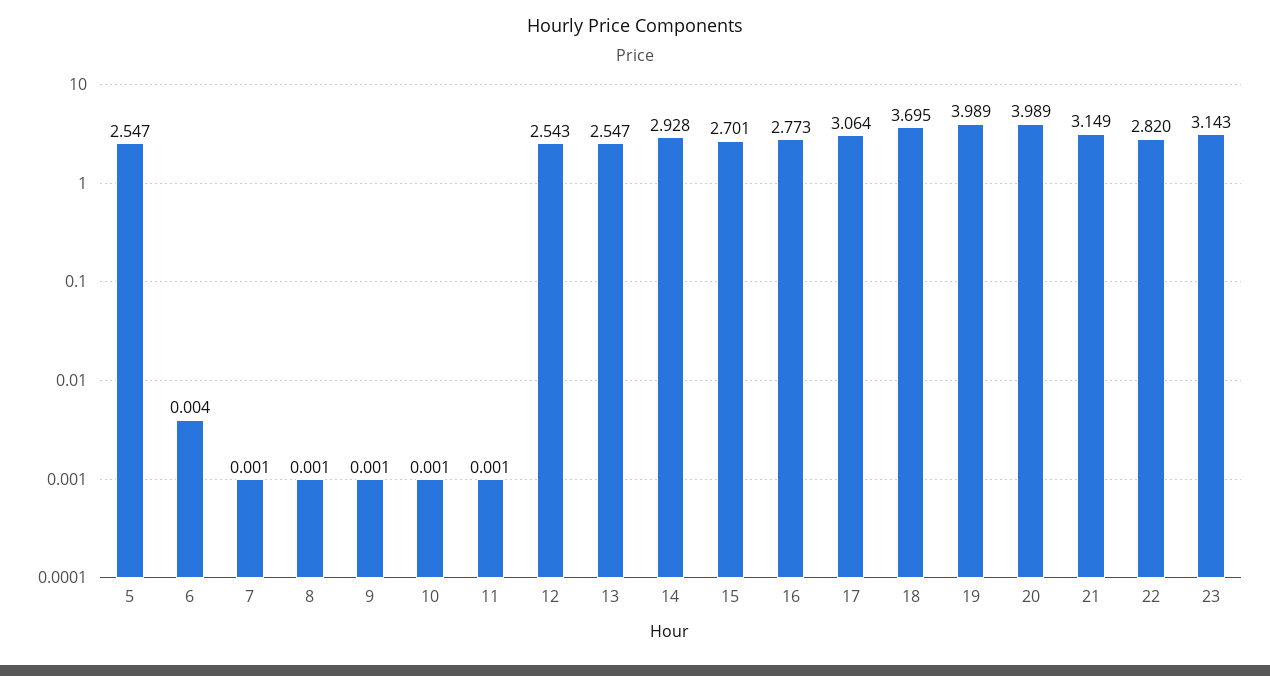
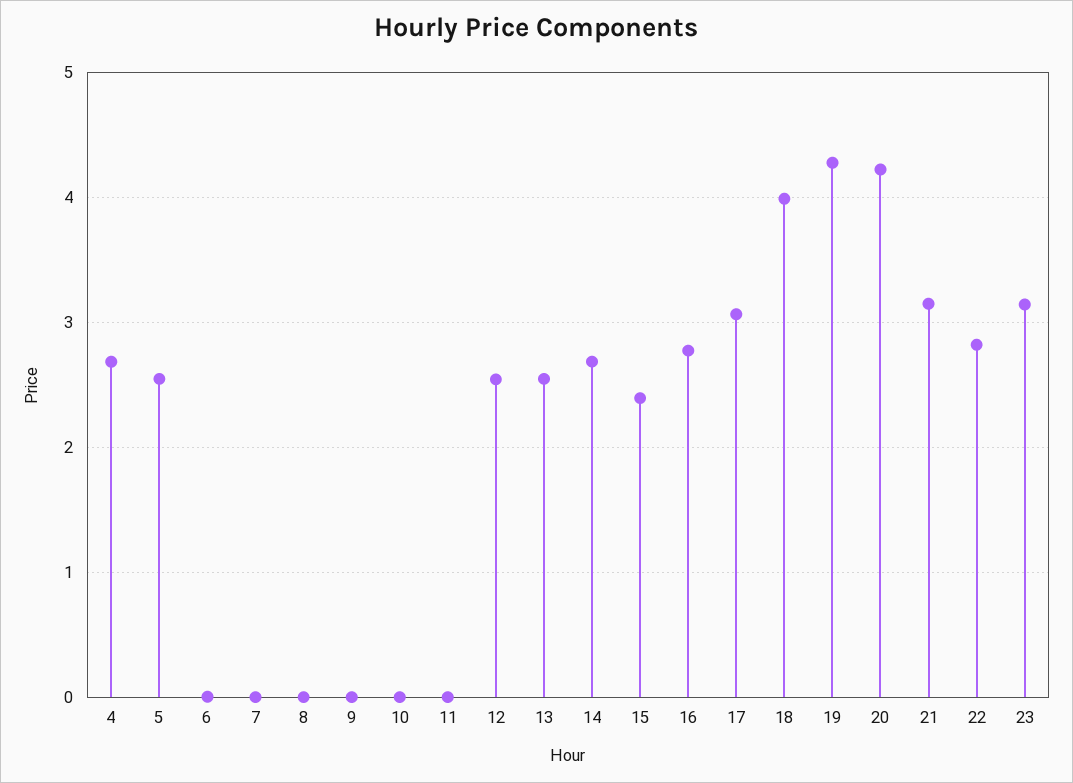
  {
    "5": 2.547,
    "6": 0.004,
    "7": 0.001,
    "8": 0.001,
    "9": 0.001,
    "10": 0.001,
    "11": 0.001,
    "12": 2.543,
    "13": 2.547,
-   "14": 2.928,
+   "14": 2.7,
-   "15": 2.701,
+   "15": 2.4,
    "16": 2.773,
    "17": 3.064,
-   "18": 3.695,
+   "18": 4,
-   "19": 3.989,
+   "19": 4.3,
-   "20": 3.989,
+   "20": 4.2,
    "21": 3.149,
    "22": 2.82,
-   "23": 3.143
+   "23": 3.143,
+   "4": 2.7
  }

